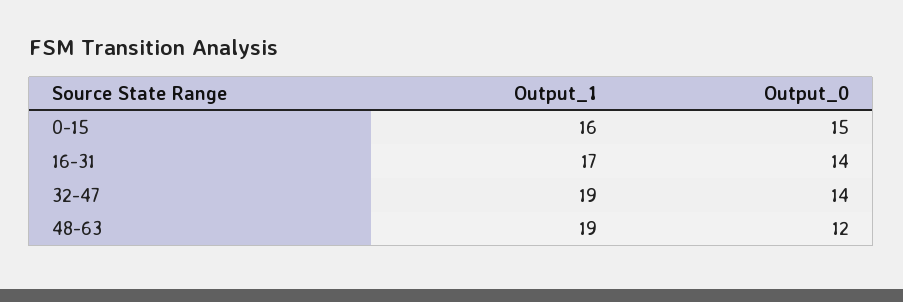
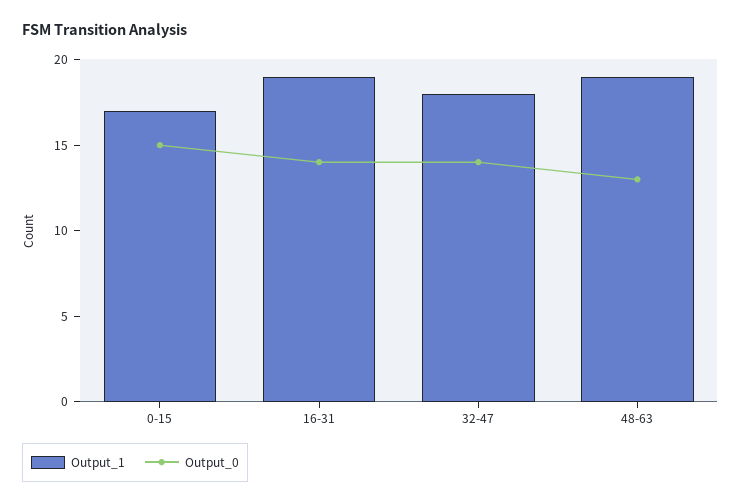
  {
    "Output_1": {
-     "0-15": 16,
+     "0-15": 17,
-     "16-31": 17,
+     "16-31": 19,
-     "32-47": 19,
+     "32-47": 18,
      "48-63": 19
    },
    "Output_0": {
      "0-15": 15,
      "16-31": 14,
      "32-47": 14,
-     "48-63": 12
+     "48-63": 13
    }
  }

